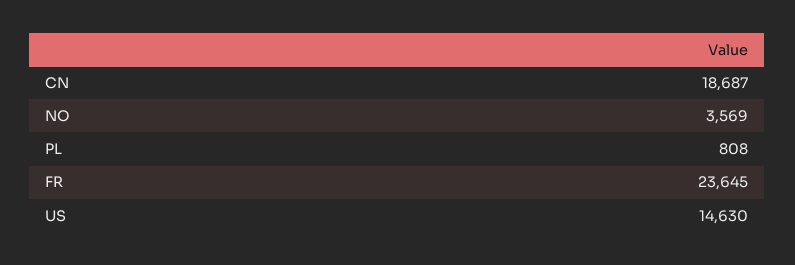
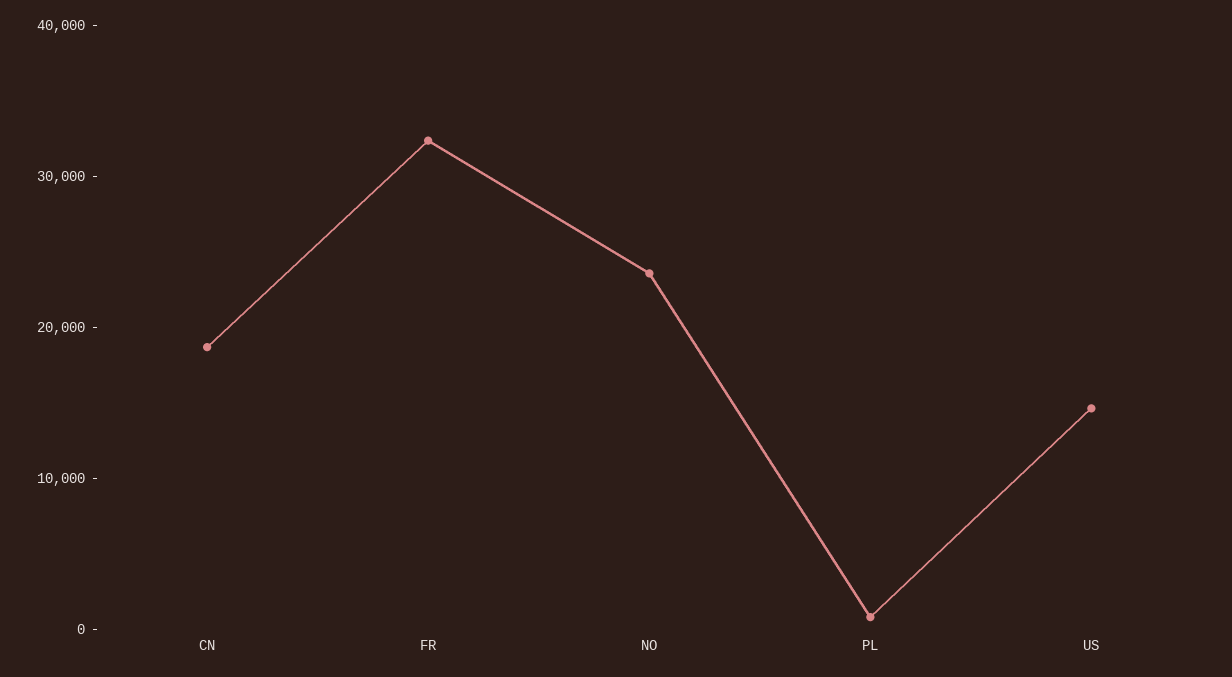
  {
    "CN": 18687,
-   "NO": 3569,
+   "NO": 24000,
    "PL": 808,
-   "FR": 23645,
+   "FR": 32000,
    "US": 14630
  }

